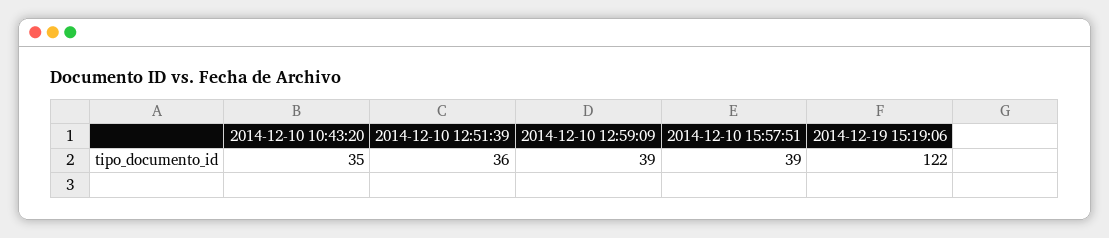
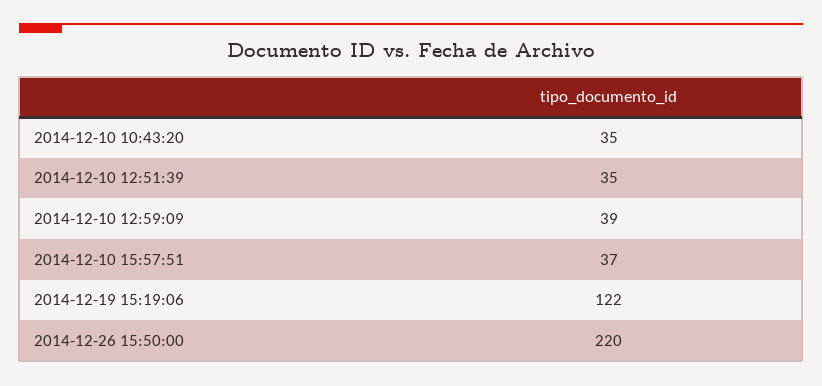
  {
    "2014-12-10 10:43:20": 35,
-   "2014-12-10 12:51:39": 36,
+   "2014-12-10 12:51:39": 35,
    "2014-12-10 12:59:09": 39,
-   "2014-12-10 15:57:51": 39,
+   "2014-12-10 15:57:51": 37,
-   "2014-12-19 15:19:06": 122
+   "2014-12-19 15:19:06": 122,
+   "2014-12-26 15:50:00": 220
  }

